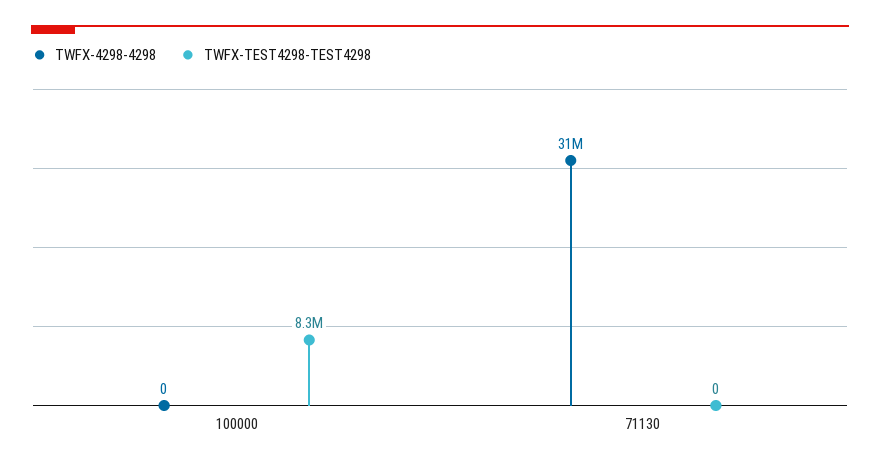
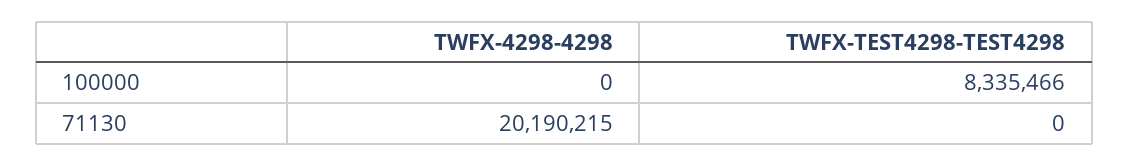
  {
    "TWFX-4298-4298": {
      "100000": 0,
-     "71130": 31000000
+     "71130": 20190215
    },
    "TWFX-TEST4298-TEST4298": {
      "100000": 8335466,
      "71130": 0
    }
  }

